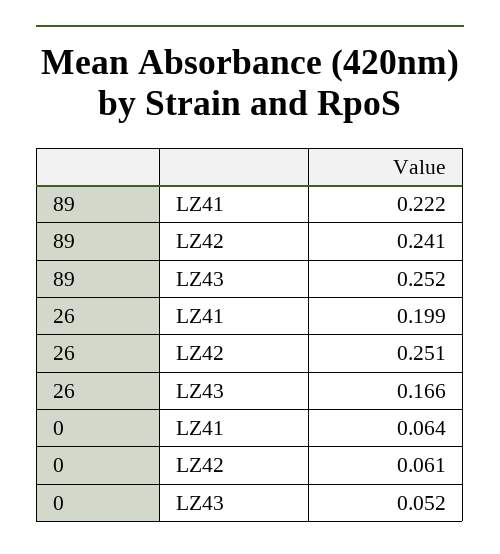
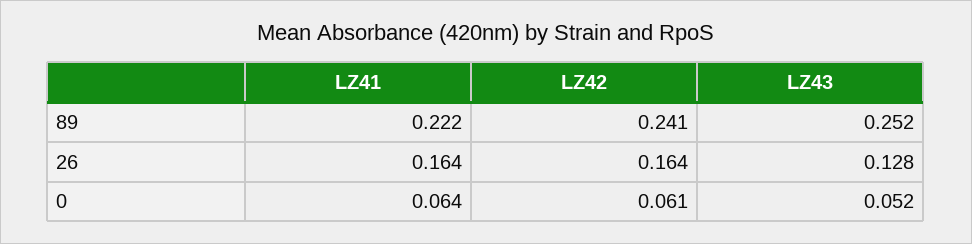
  {
    "89": {
      "LZ41": 0.222,
      "LZ42": 0.241,
      "LZ43": 0.252
    },
    "26": {
-     "LZ41": 0.199,
+     "LZ41": 0.164,
-     "LZ42": 0.251,
+     "LZ42": 0.164,
-     "LZ43": 0.166
+     "LZ43": 0.128
    },
    "0": {
      "LZ41": 0.064,
      "LZ42": 0.061,
      "LZ43": 0.052
    }
  }

